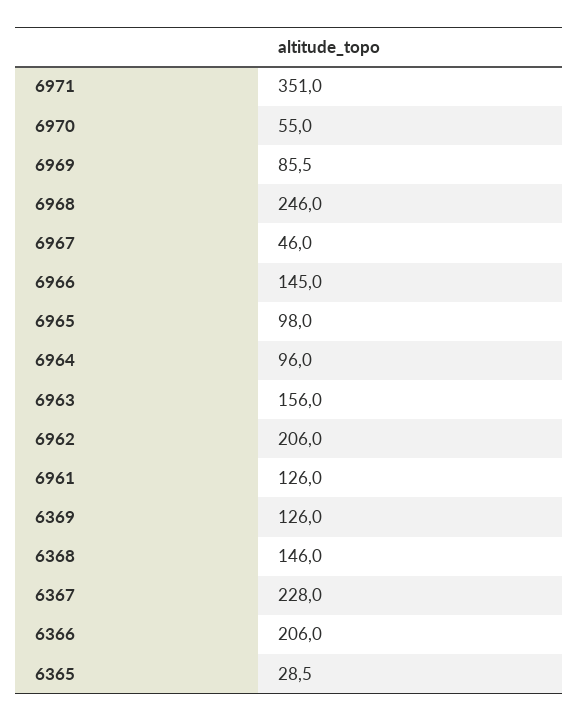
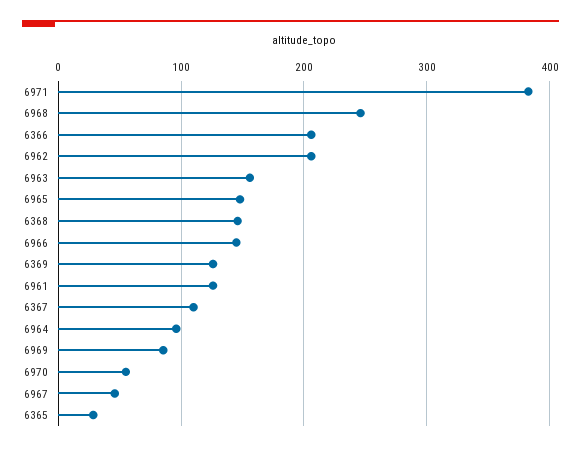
  {
-   "6971": 351,
+   "6971": 380,
    "6970": 55,
    "6969": 85.5,
    "6968": 246,
    "6967": 46,
    "6966": 145,
-   "6965": 98,
+   "6965": 150,
    "6964": 96,
    "6963": 156,
    "6962": 206,
    "6961": 126,
    "6369": 126,
    "6368": 146,
-   "6367": 228,
+   "6367": 110,
    "6366": 206,
    "6365": 28.5
  }

